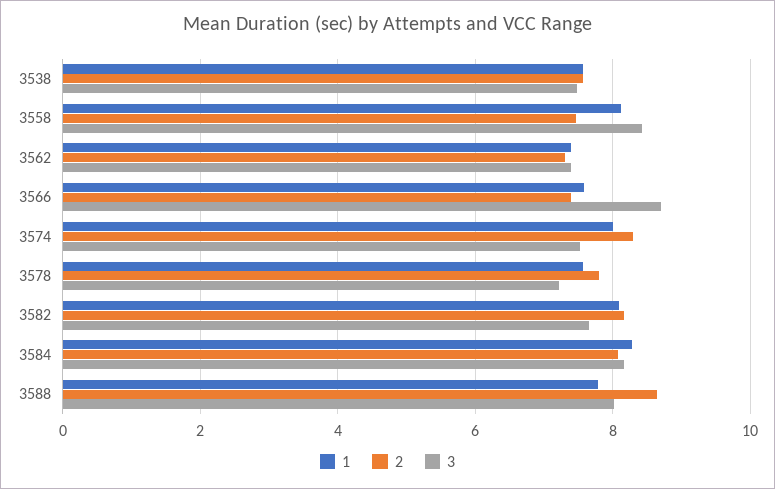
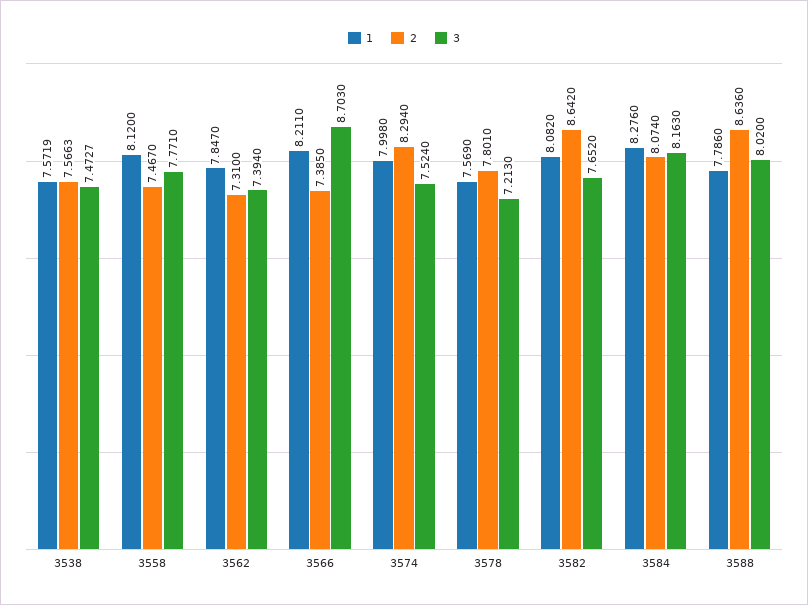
  {
    "1": {
      "3538": 7.5719,
      "3558": 8.12,
-     "3562": 7.4,
+     "3562": 7.847,
-     "3566": 7.6,
+     "3566": 8.211,
      "3574": 7.998,
      "3578": 7.569,
      "3582": 8.082,
      "3584": 8.276,
      "3588": 7.786
    },
    "2": {
      "3538": 7.5663,
      "3558": 7.467,
      "3562": 7.31,
      "3566": 7.385,
      "3574": 8.294,
      "3578": 7.801,
-     "3582": 8.2,
+     "3582": 8.642,
      "3584": 8.074,
      "3588": 8.636
    },
    "3": {
      "3538": 7.4727,
-     "3558": 8.4,
+     "3558": 7.771,
      "3562": 7.394,
      "3566": 8.703,
      "3574": 7.524,
      "3578": 7.213,
      "3582": 7.652,
      "3584": 8.163,
      "3588": 8.02
    }
  }

